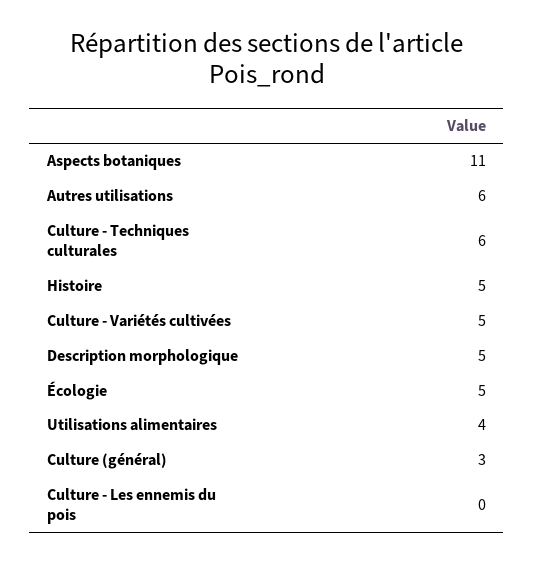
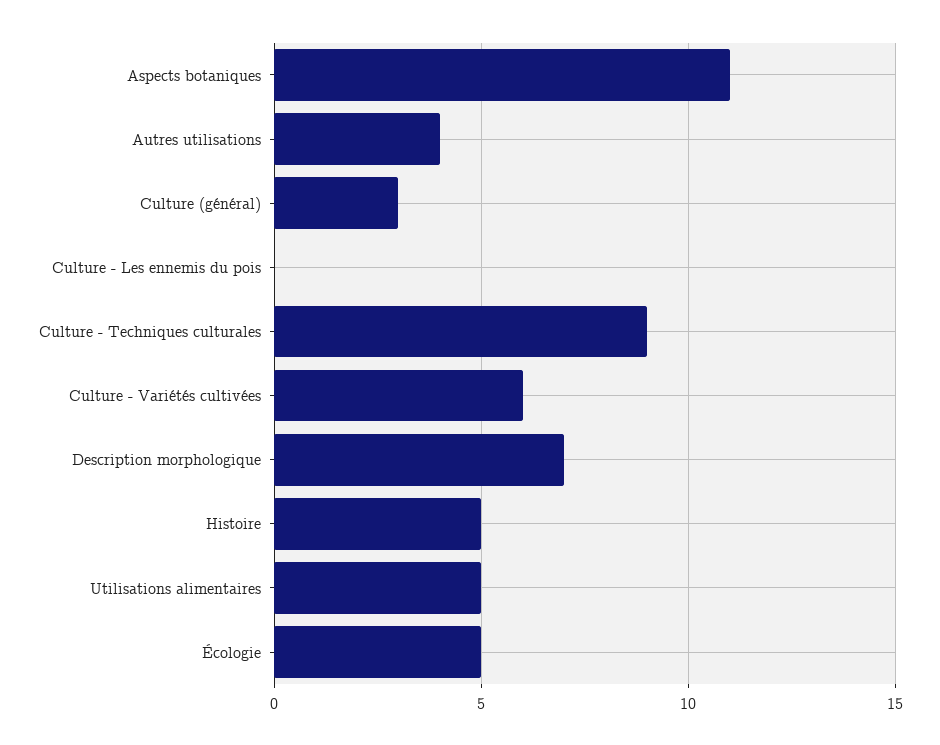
  {
    "Aspects botaniques": 11,
-   "Autres utilisations": 6,
+   "Autres utilisations": 4,
-   "Culture - Techniques culturales": 6,
+   "Culture - Techniques culturales": 9,
    "Histoire": 5,
-   "Culture - Variétés cultivées": 5,
+   "Culture - Variétés cultivées": 6,
-   "Description morphologique": 5,
+   "Description morphologique": 7,
    "Écologie": 5,
-   "Utilisations alimentaires": 4,
+   "Utilisations alimentaires": 5,
    "Culture (général)": 3,
    "Culture - Les ennemis du pois": 0
  }

